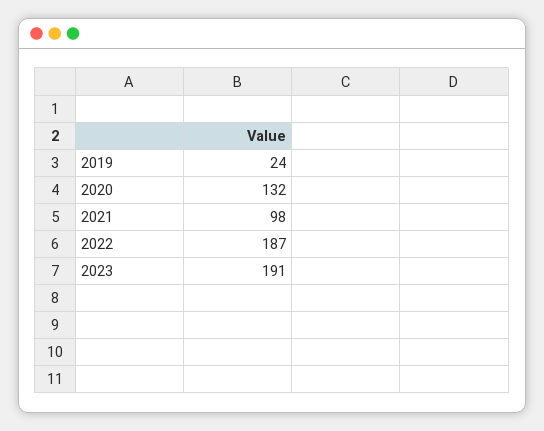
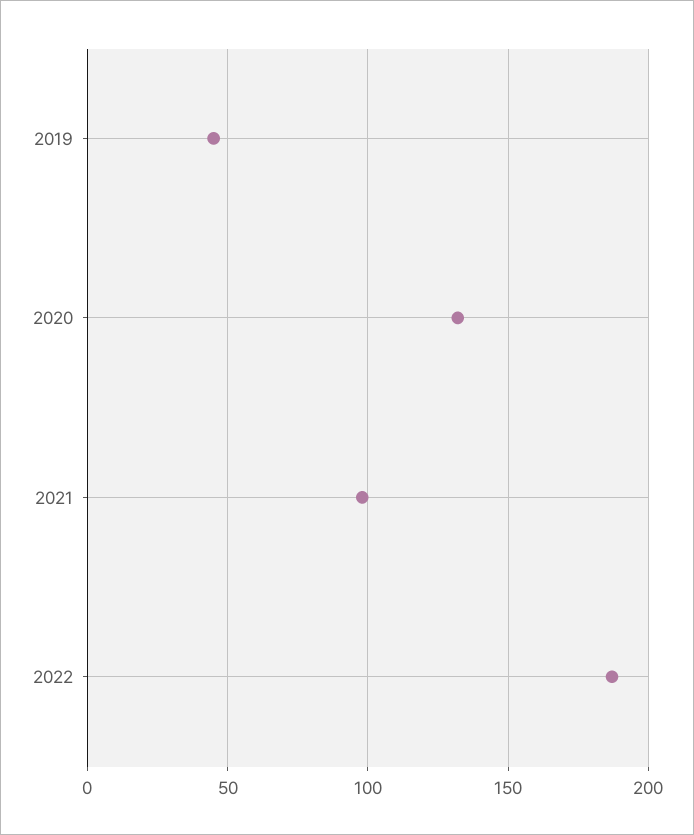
  {
-   "2019": 24,
+   "2019": 45,
    "2020": 132,
    "2021": 98,
-   "2022": 187,
+   "2022": 187
-   "2023": 191
  }

